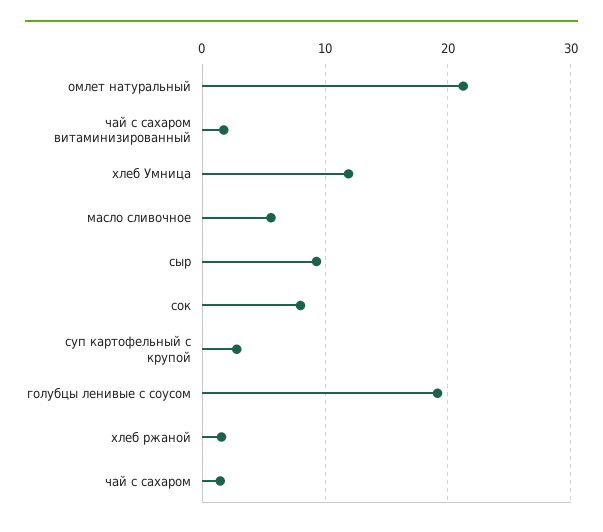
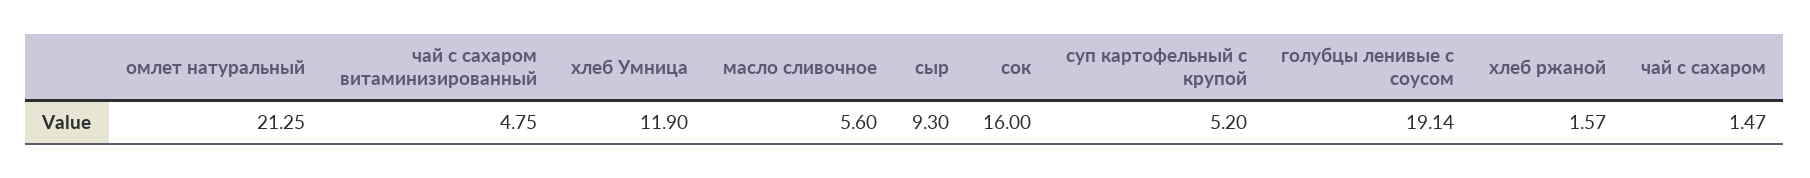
  {
    "омлет натуральный": 21.25,
-   "чай с сахаром витаминизированный": 2,
+   "чай с сахаром витаминизированный": 4.75,
    "хлеб Умница": 11.9,
    "масло сливочное": 5.6,
    "сыр": 9.3,
-   "сок": 8,
+   "сок": 16,
-   "суп картофельный с крупой": 3,
+   "суп картофельный с крупой": 5.2,
    "голубцы ленивые с соусом": 19.14,
    "хлеб ржаной": 1.57,
    "чай с сахаром": 1.47
  }

